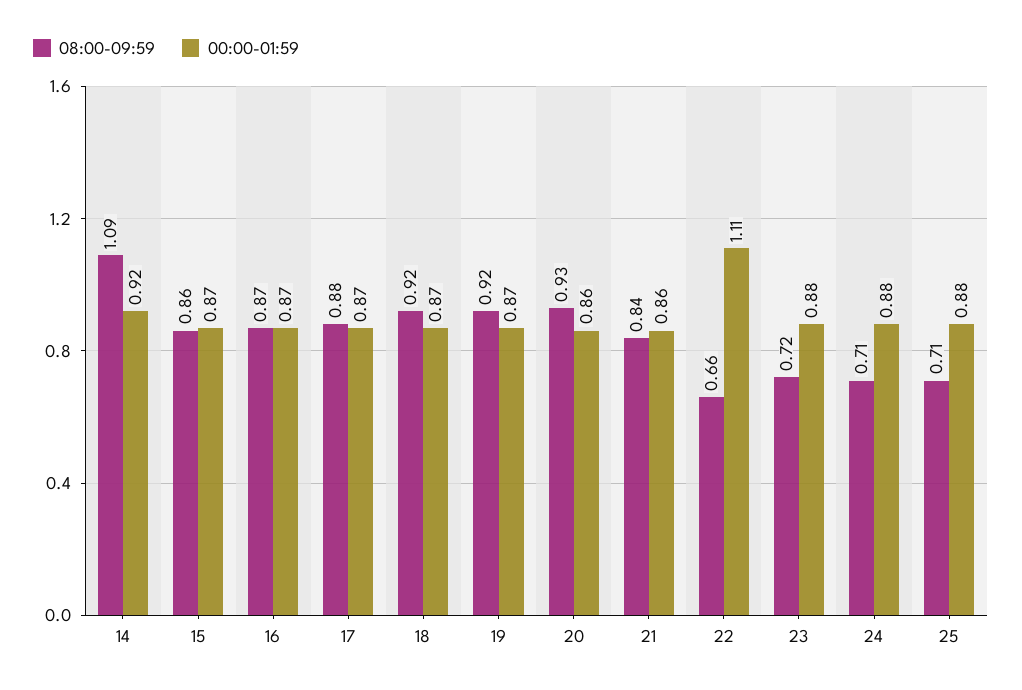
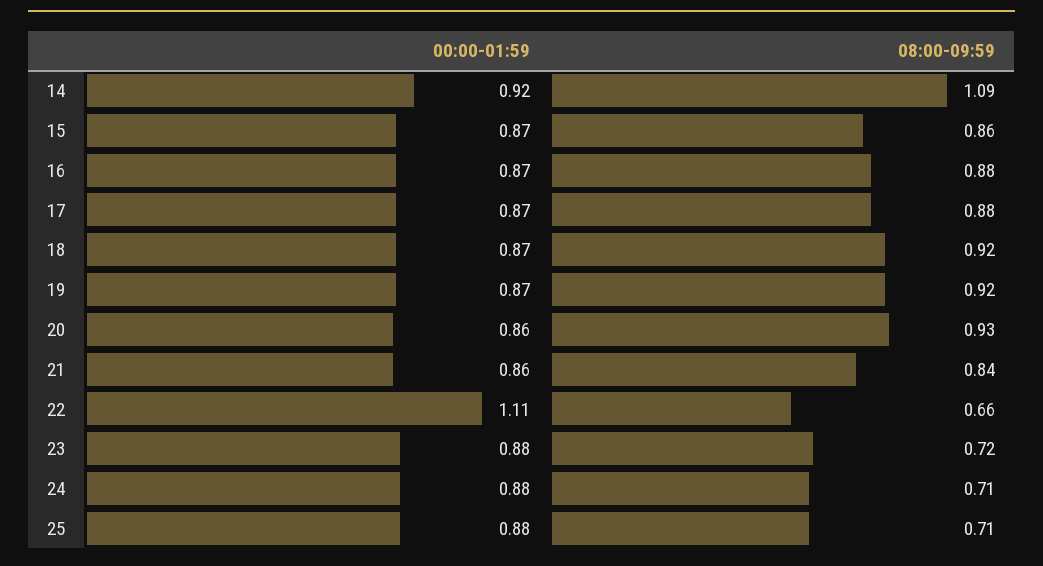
  {
    "08:00-09:59": {
      "14": 1.09,
      "15": 0.86,
-     "16": 0.87,
+     "16": 0.88,
      "17": 0.88,
      "18": 0.92,
      "19": 0.92,
      "20": 0.93,
      "21": 0.84,
      "22": 0.66,
      "23": 0.72,
      "24": 0.71,
      "25": 0.71
    },
    "00:00-01:59": {
      "14": 0.92,
      "15": 0.87,
      "16": 0.87,
      "17": 0.87,
      "18": 0.87,
      "19": 0.87,
      "20": 0.86,
      "21": 0.86,
      "22": 1.11,
      "23": 0.88,
      "24": 0.88,
      "25": 0.88
    }
  }

